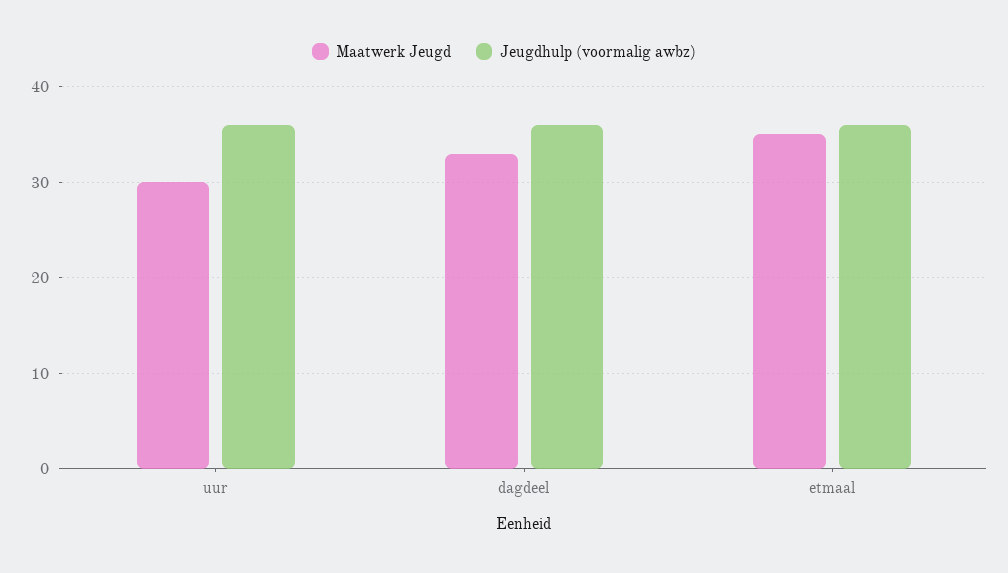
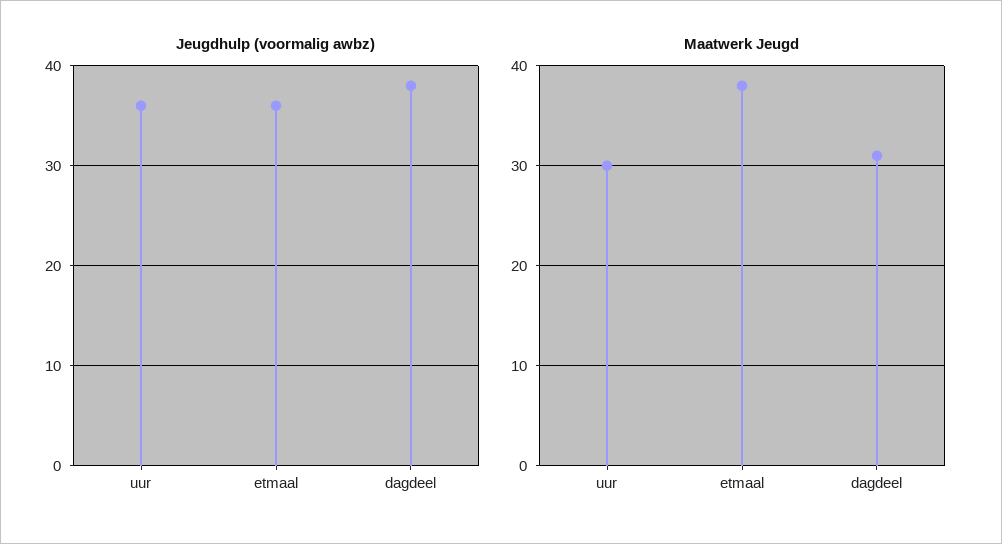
  {
    "Maatwerk Jeugd": {
      "uur": 30,
-     "dagdeel": 33,
+     "dagdeel": 31,
-     "etmaal": 35
+     "etmaal": 38
    },
    "Jeugdhulp (voormalig awbz)": {
      "uur": 36,
-     "dagdeel": 36,
+     "dagdeel": 38,
      "etmaal": 36
    }
  }

